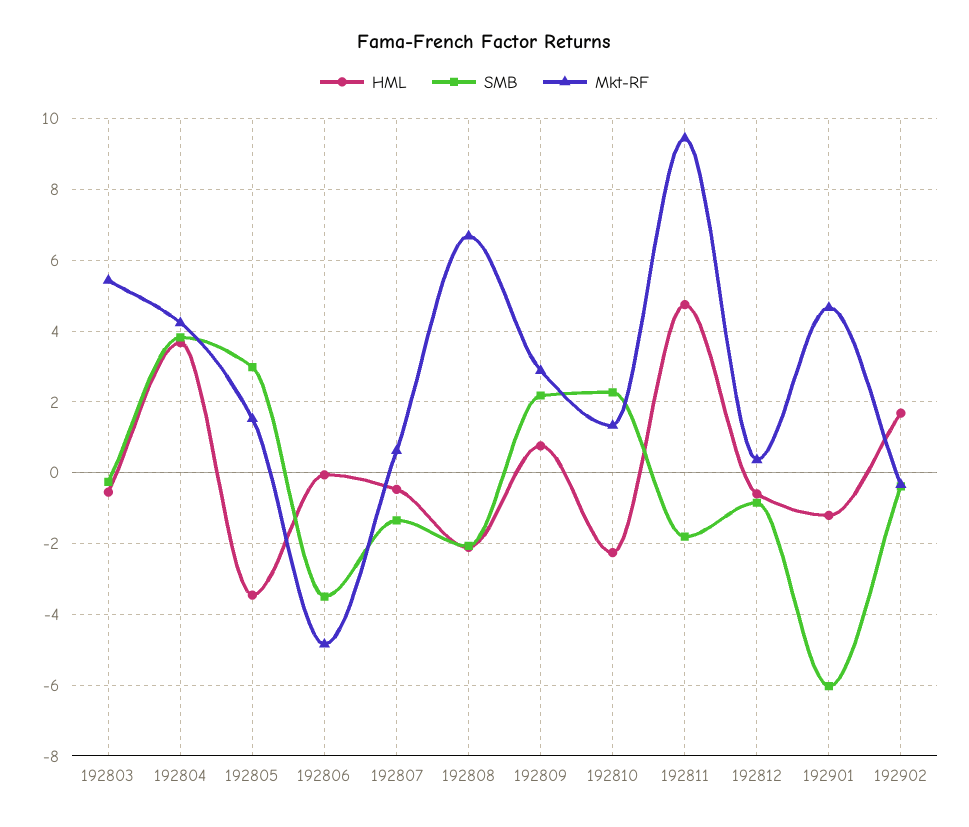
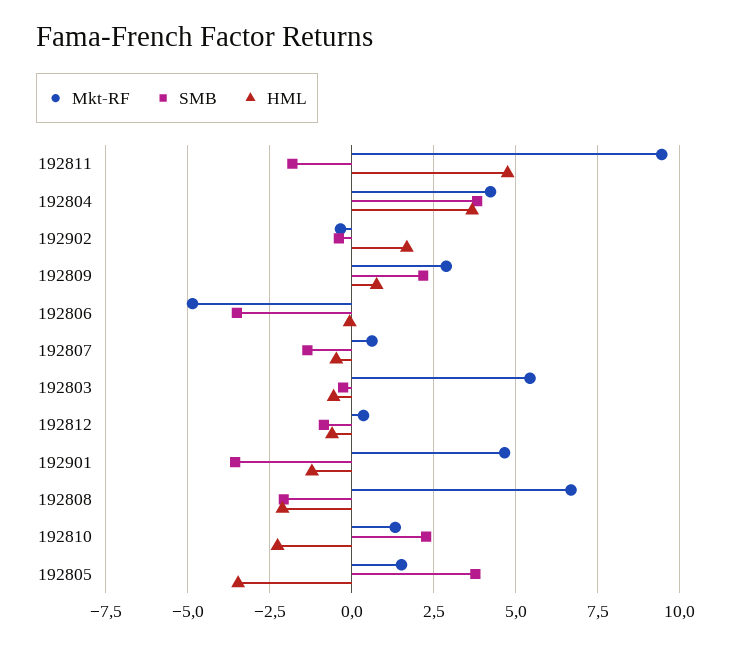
  {
    "HML": {
      "192803": -0.6,
      "192804": 3.6,
      "192805": -3.4,
      "192806": 0,
      "192807": -0.4,
      "192808": -2.2,
      "192809": 0.8,
      "192810": -2.2,
      "192811": 4.8,
      "192812": -0.6,
      "192901": -1.2,
      "192902": 1.6
    },
    "SMB": {
      "192803": -0.2,
      "192804": 3.8,
-     "192805": 3,
+     "192805": 3.75,
      "192806": -3.6,
      "192807": -1.4,
      "192808": -2,
      "192809": 2.2,
      "192810": 2.2,
      "192811": -1.8,
      "192812": -0.8,
-     "192901": -6,
+     "192901": -3.5,
      "192902": -0.4
    },
    "Mkt-RF": {
      "192803": 5.4,
      "192804": 4.2,
      "192805": 1.6,
      "192806": -4.8,
      "192807": 0.6,
      "192808": 6.6,
      "192809": 2.8,
      "192810": 1.4,
      "192811": 9.4,
      "192812": 0.4,
      "192901": 4.6,
      "192902": -0.4
    }
  }

